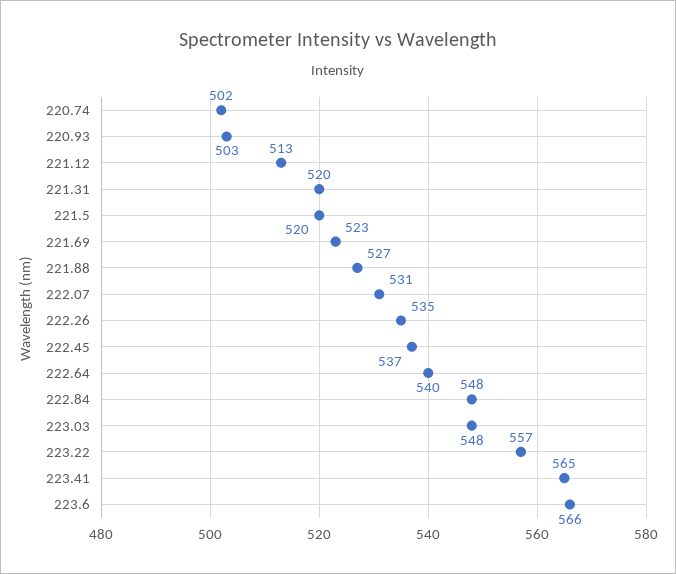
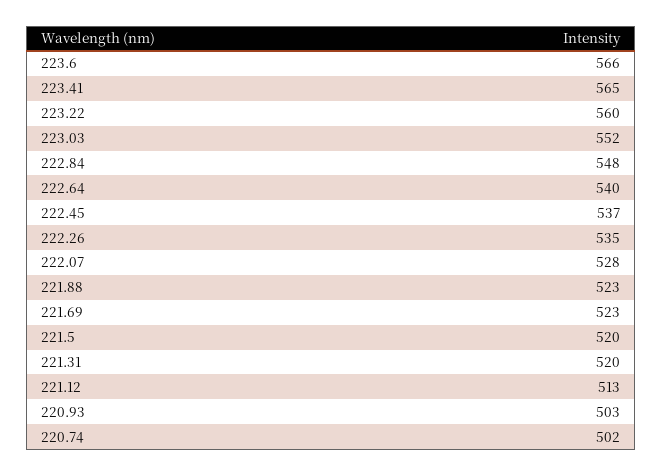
  {
    "220.74": 502,
    "220.93": 503,
    "221.12": 513,
    "221.31": 520,
    "221.5": 520,
    "221.69": 523,
-   "221.88": 527,
+   "221.88": 523,
-   "222.07": 531,
+   "222.07": 528,
    "222.26": 535,
    "222.45": 537,
    "222.64": 540,
    "222.84": 548,
-   "223.03": 548,
+   "223.03": 552,
-   "223.22": 557,
+   "223.22": 560,
    "223.41": 565,
    "223.6": 566
  }

